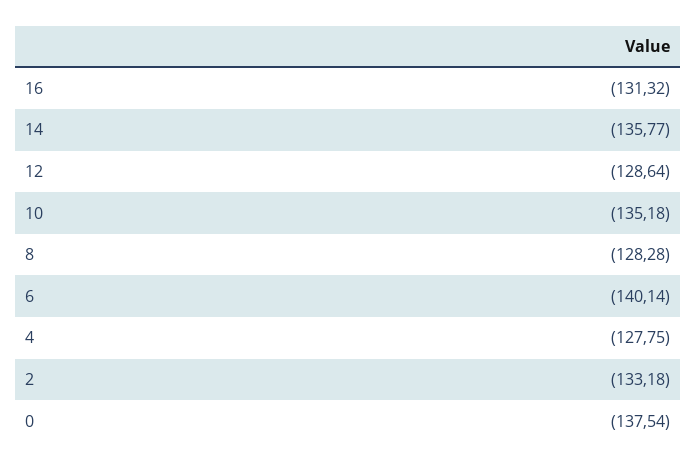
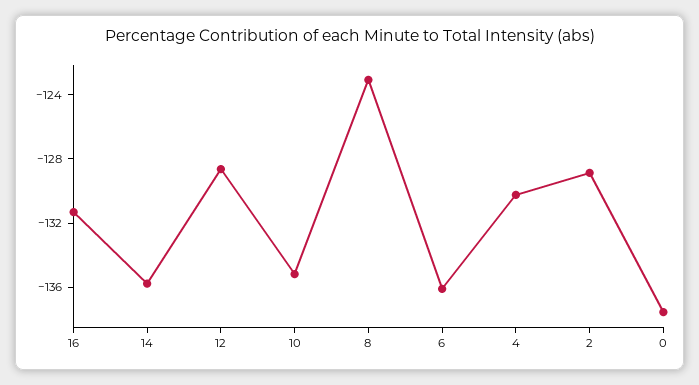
  {
    "16": -131.32,
    "14": -135.77,
    "12": -128.64,
    "10": -135.18,
-   "8": -128.28,
+   "8": -123,
-   "6": -140.14,
+   "6": -136,
-   "4": -127.75,
+   "4": -130,
-   "2": -133.18,
+   "2": -129,
    "0": -137.54
  }

